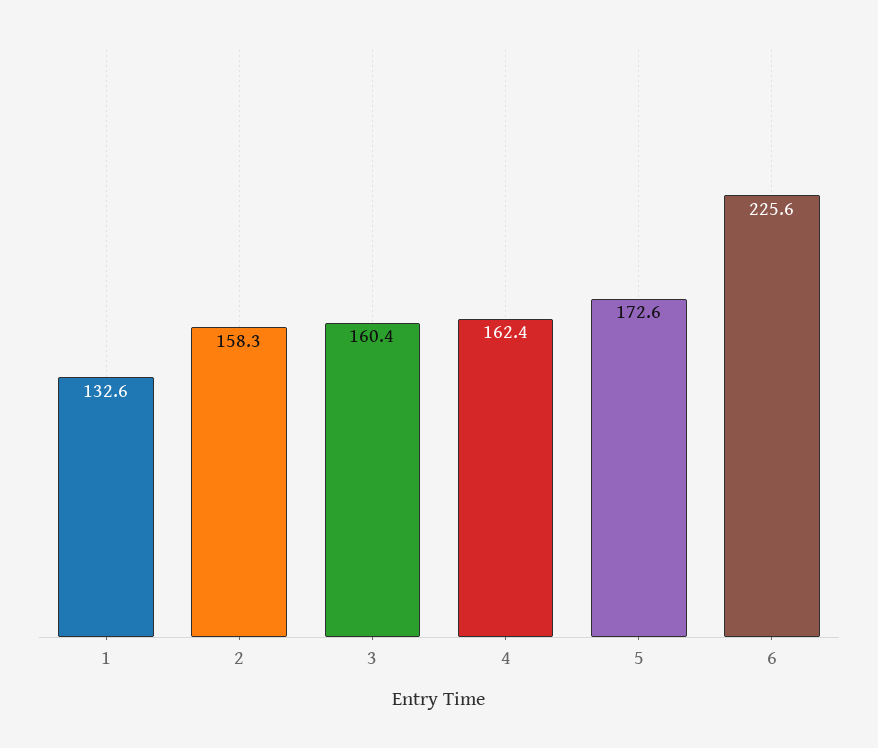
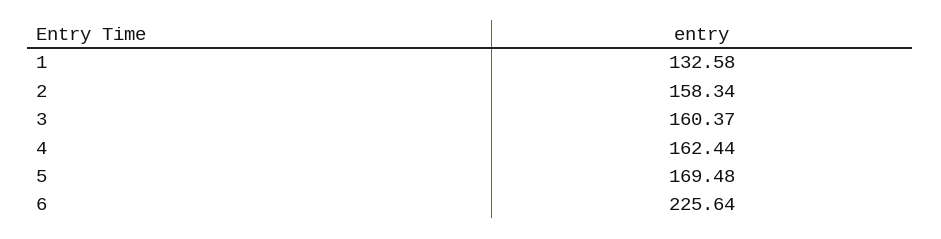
  {
    "1": 132.58,
    "2": 158.34,
    "3": 160.37,
    "4": 162.44,
-   "5": 172.6,
+   "5": 169.48,
    "6": 225.64
  }

